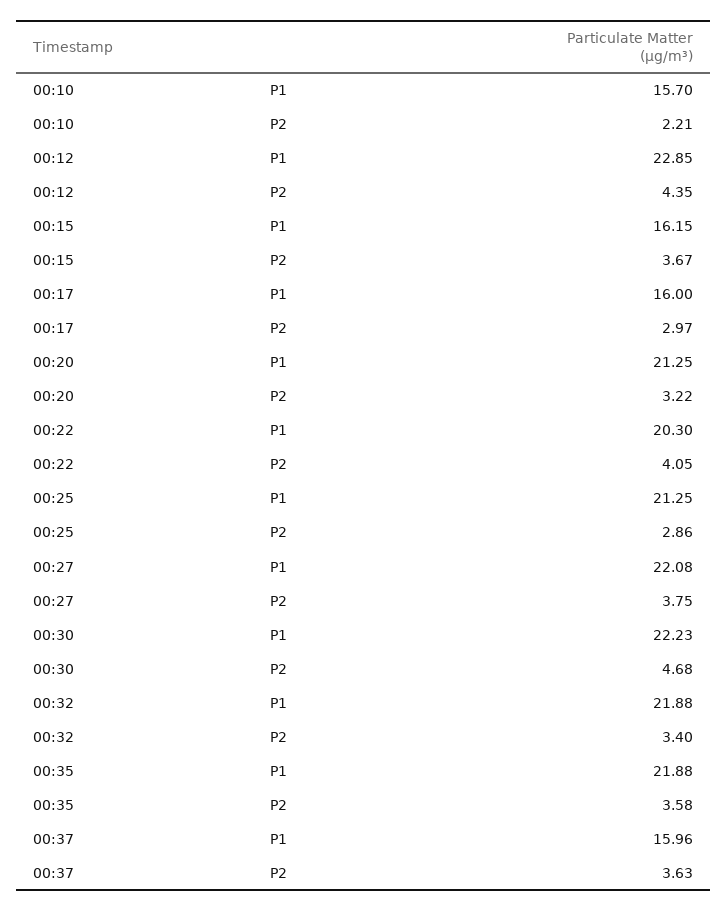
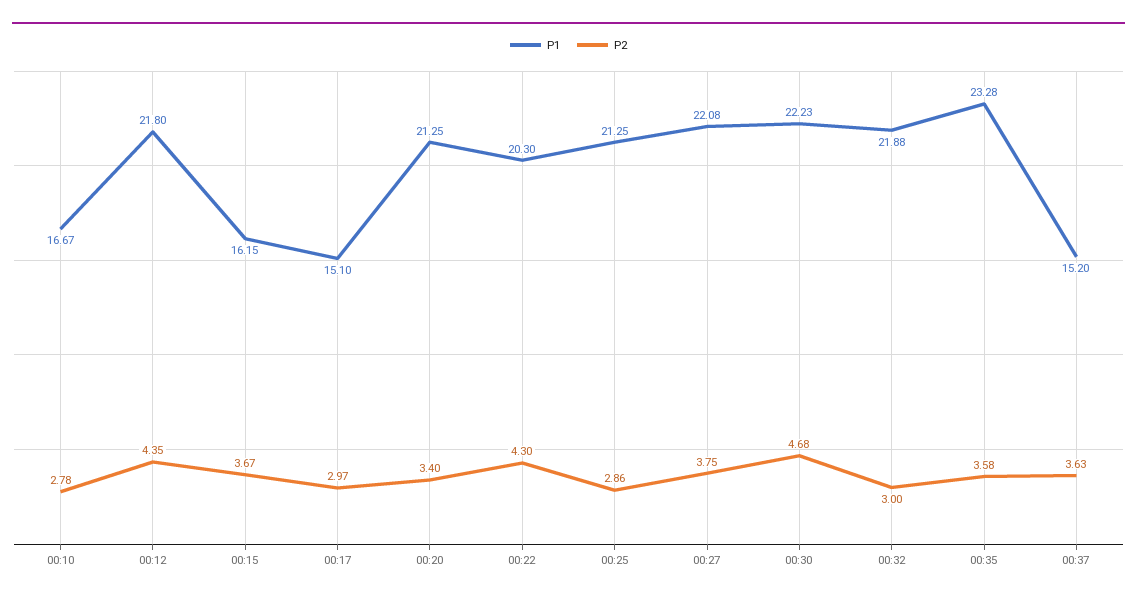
  {
    "P1": {
-     "00:10": 15.7,
+     "00:10": 16.67,
-     "00:12": 22.85,
+     "00:12": 21.8,
      "00:15": 16.15,
-     "00:17": 16,
+     "00:17": 15.1,
      "00:20": 21.25,
      "00:22": 20.3,
      "00:25": 21.25,
      "00:27": 22.08,
      "00:30": 22.23,
      "00:32": 21.88,
-     "00:35": 21.88,
+     "00:35": 23.28,
-     "00:37": 15.96
+     "00:37": 15.2
    },
    "P2": {
-     "00:10": 2.21,
+     "00:10": 2.78,
      "00:12": 4.35,
      "00:15": 3.67,
      "00:17": 2.97,
-     "00:20": 3.22,
+     "00:20": 3.4,
-     "00:22": 4.05,
+     "00:22": 4.3,
      "00:25": 2.86,
      "00:27": 3.75,
      "00:30": 4.68,
-     "00:32": 3.4,
+     "00:32": 3,
      "00:35": 3.58,
      "00:37": 3.63
    }
  }

